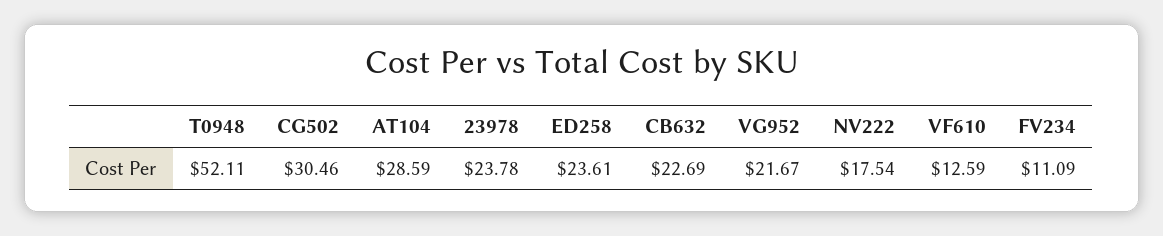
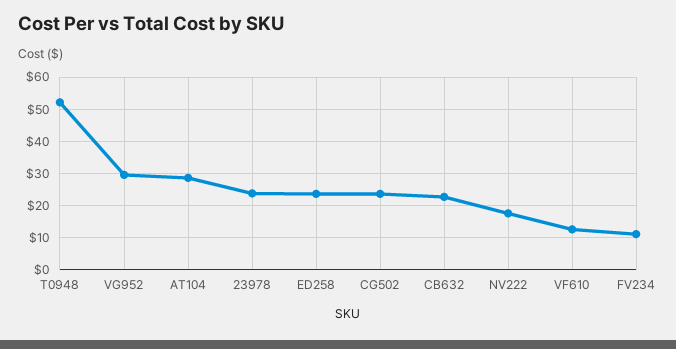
  {
    "T0948": 52.11,
-   "CG502": 30.46,
+   "CG502": 24,
    "AT104": 28.59,
    "23978": 23.78,
    "ED258": 23.61,
    "CB632": 22.69,
-   "VG952": 21.67,
+   "VG952": 30,
    "NV222": 17.54,
    "VF610": 12.59,
    "FV234": 11.09
  }

